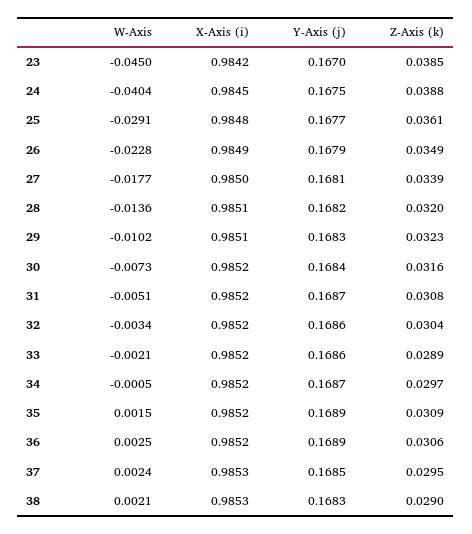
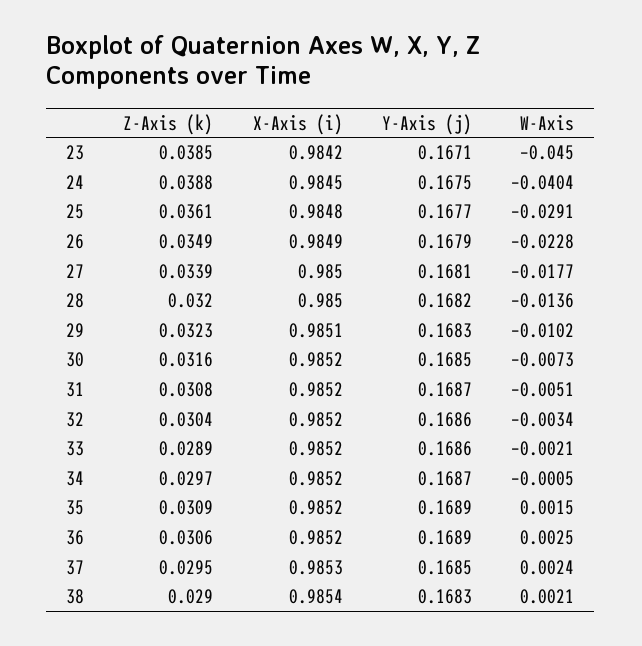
  {
    "W-Axis": {
      "23": -0.045,
      "24": -0.0404,
      "25": -0.0291,
      "26": -0.0228,
      "27": -0.0177,
      "28": -0.0136,
      "29": -0.0102,
      "30": -0.0073,
      "31": -0.0051,
      "32": -0.0034,
      "33": -0.0021,
      "34": -0.0005,
      "35": 0.0015,
      "36": 0.0025,
      "37": 0.0024,
      "38": 0.0021
    },
    "X-Axis (i)": {
      "23": 0.9842,
      "24": 0.9845,
      "25": 0.9848,
      "26": 0.9849,
      "27": 0.985,
-     "28": 0.9851,
+     "28": 0.985,
      "29": 0.9851,
      "30": 0.9852,
      "31": 0.9852,
      "32": 0.9852,
      "33": 0.9852,
      "34": 0.9852,
      "35": 0.9852,
      "36": 0.9852,
      "37": 0.9853,
-     "38": 0.9853
+     "38": 0.9854
    },
    "Y-Axis (j)": {
-     "23": 0.167,
+     "23": 0.1671,
      "24": 0.1675,
      "25": 0.1677,
      "26": 0.1679,
      "27": 0.1681,
      "28": 0.1682,
      "29": 0.1683,
-     "30": 0.1684,
+     "30": 0.1685,
      "31": 0.1687,
      "32": 0.1686,
      "33": 0.1686,
      "34": 0.1687,
      "35": 0.1689,
      "36": 0.1689,
      "37": 0.1685,
      "38": 0.1683
    },
    "Z-Axis (k)": {
      "23": 0.0385,
      "24": 0.0388,
      "25": 0.0361,
      "26": 0.0349,
      "27": 0.0339,
      "28": 0.032,
      "29": 0.0323,
      "30": 0.0316,
      "31": 0.0308,
      "32": 0.0304,
      "33": 0.0289,
      "34": 0.0297,
      "35": 0.0309,
      "36": 0.0306,
      "37": 0.0295,
      "38": 0.029
    }
  }

